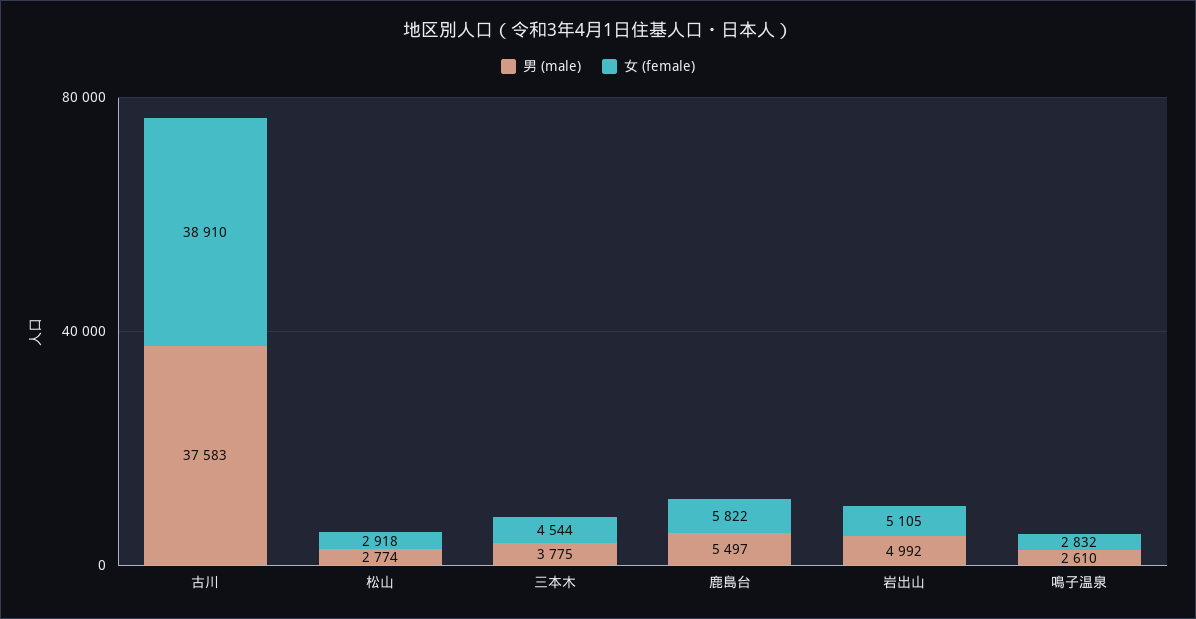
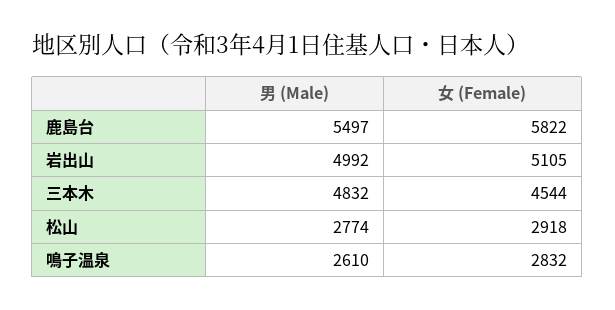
  {
    "男 (male)": {
-     "古川": 37583,
      "松山": 2774,
-     "三本木": 3775,
+     "三本木": 4832,
      "鹿島台": 5497,
      "岩出山": 4992,
      "鳴子温泉": 2610
    },
    "女 (female)": {
-     "古川": 38910,
      "松山": 2918,
      "三本木": 4544,
      "鹿島台": 5822,
      "岩出山": 5105,
      "鳴子温泉": 2832
    }
  }

